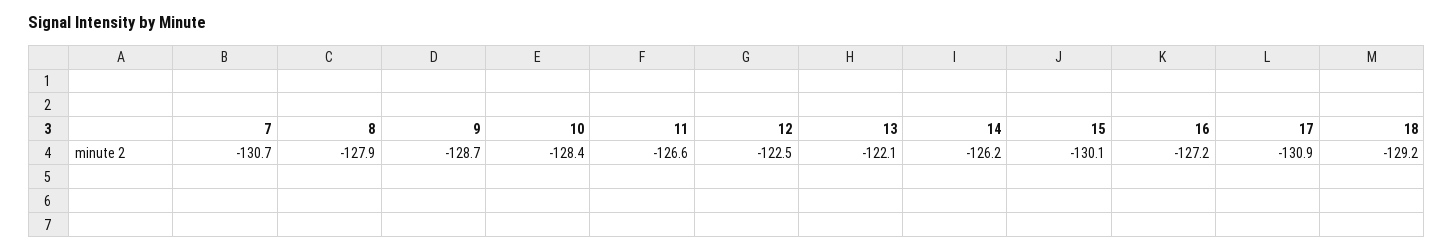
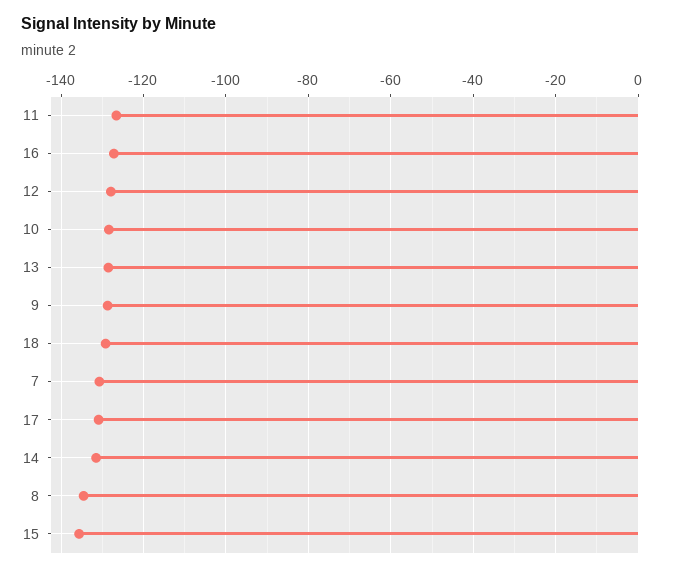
  {
    "7": -130.7,
-   "8": -127.9,
+   "8": -134,
    "9": -128.7,
    "10": -128.4,
    "11": -126.6,
-   "12": -122.5,
+   "12": -128,
-   "13": -122.1,
+   "13": -128,
-   "14": -126.2,
+   "14": -132,
-   "15": -130.1,
+   "15": -136,
    "16": -127.2,
    "17": -130.9,
    "18": -129.2
  }

